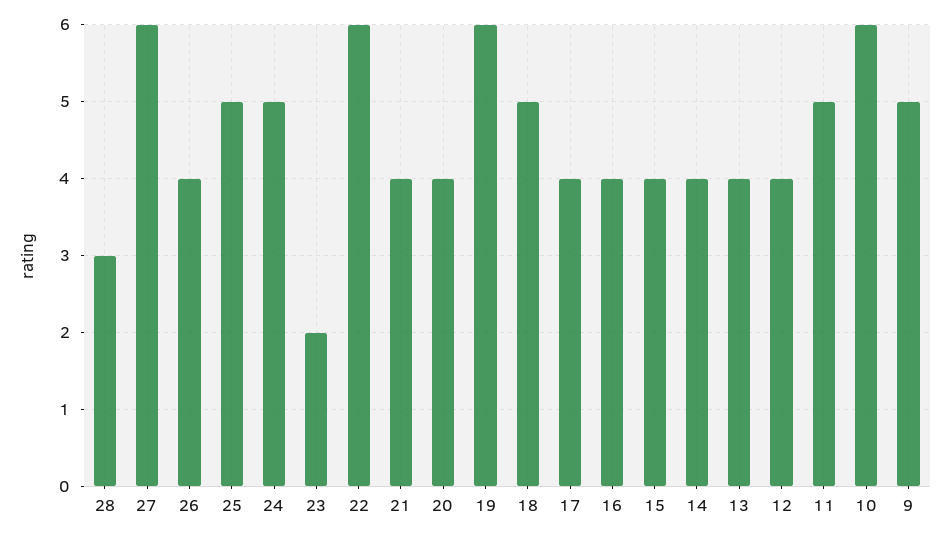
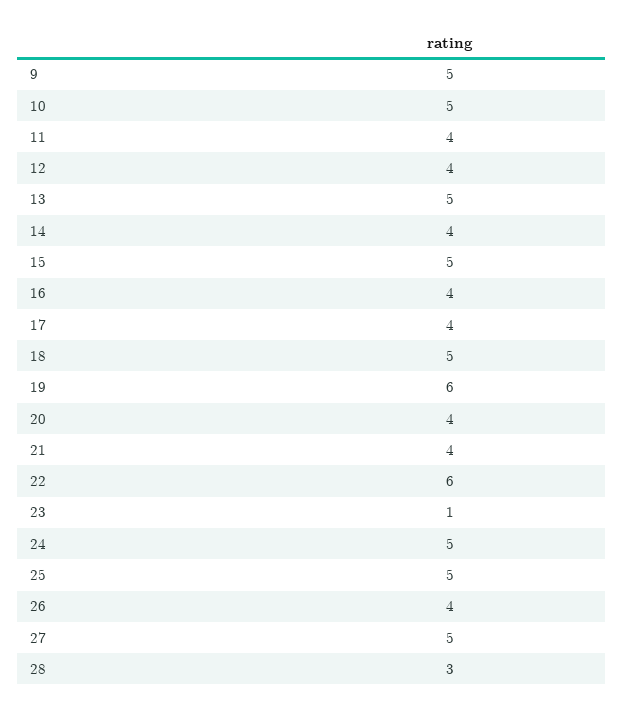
  {
    "28": 3,
-   "27": 6,
+   "27": 5,
    "26": 4,
    "25": 5,
    "24": 5,
-   "23": 2,
+   "23": 1,
    "22": 6,
    "21": 4,
    "20": 4,
    "19": 6,
    "18": 5,
    "17": 4,
    "16": 4,
-   "15": 4,
+   "15": 5,
    "14": 4,
-   "13": 4,
+   "13": 5,
    "12": 4,
-   "11": 5,
+   "11": 4,
-   "10": 6,
+   "10": 5,
    "9": 5
  }

